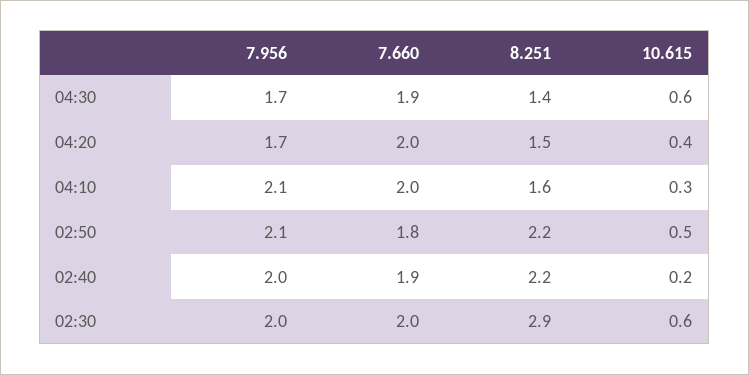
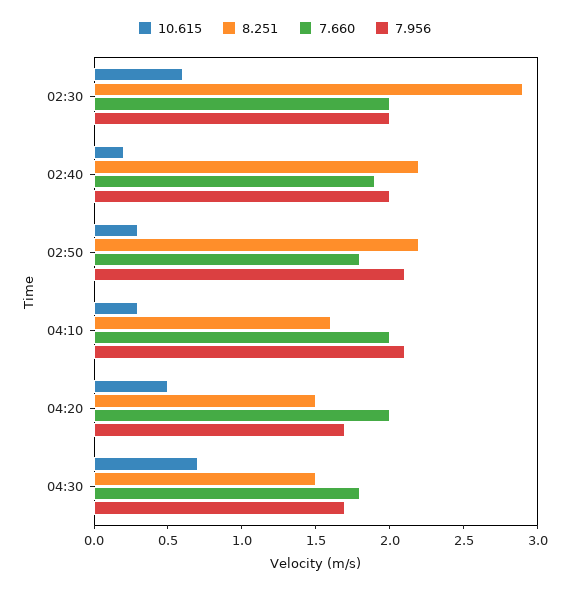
  {
    "7.956": {
      "04:30": 1.7,
      "04:20": 1.7,
      "04:10": 2.1,
      "02:50": 2.1,
      "02:40": 2,
      "02:30": 2
    },
    "7.660": {
-     "04:30": 1.9,
+     "04:30": 1.8,
      "04:20": 2,
      "04:10": 2,
      "02:50": 1.8,
      "02:40": 1.9,
      "02:30": 2
    },
    "8.251": {
-     "04:30": 1.4,
+     "04:30": 1.5,
      "04:20": 1.5,
      "04:10": 1.6,
      "02:50": 2.2,
      "02:40": 2.2,
      "02:30": 2.9
    },
    "10.615": {
-     "04:30": 0.6,
+     "04:30": 0.7,
-     "04:20": 0.4,
+     "04:20": 0.5,
      "04:10": 0.3,
-     "02:50": 0.5,
+     "02:50": 0.3,
      "02:40": 0.2,
      "02:30": 0.6
    }
  }

